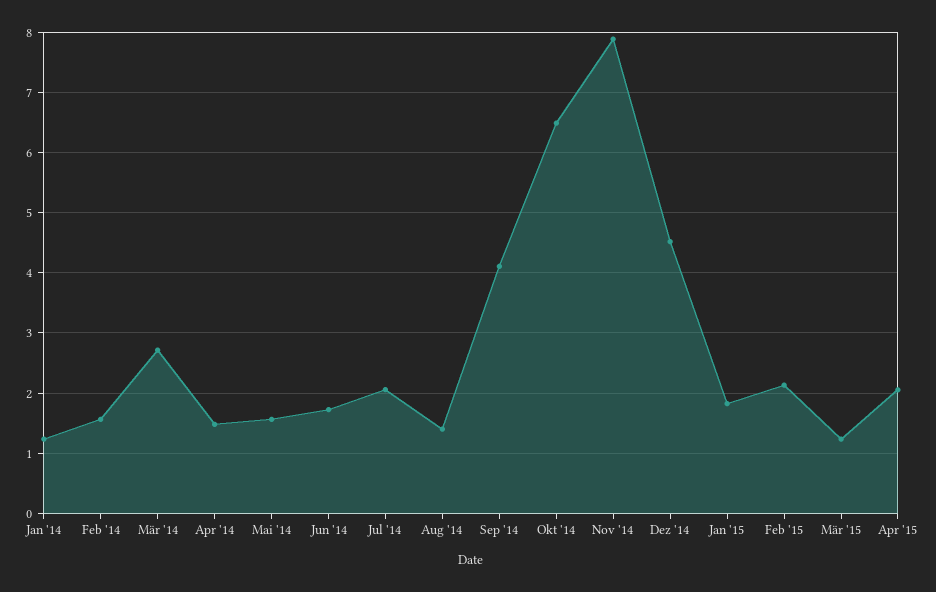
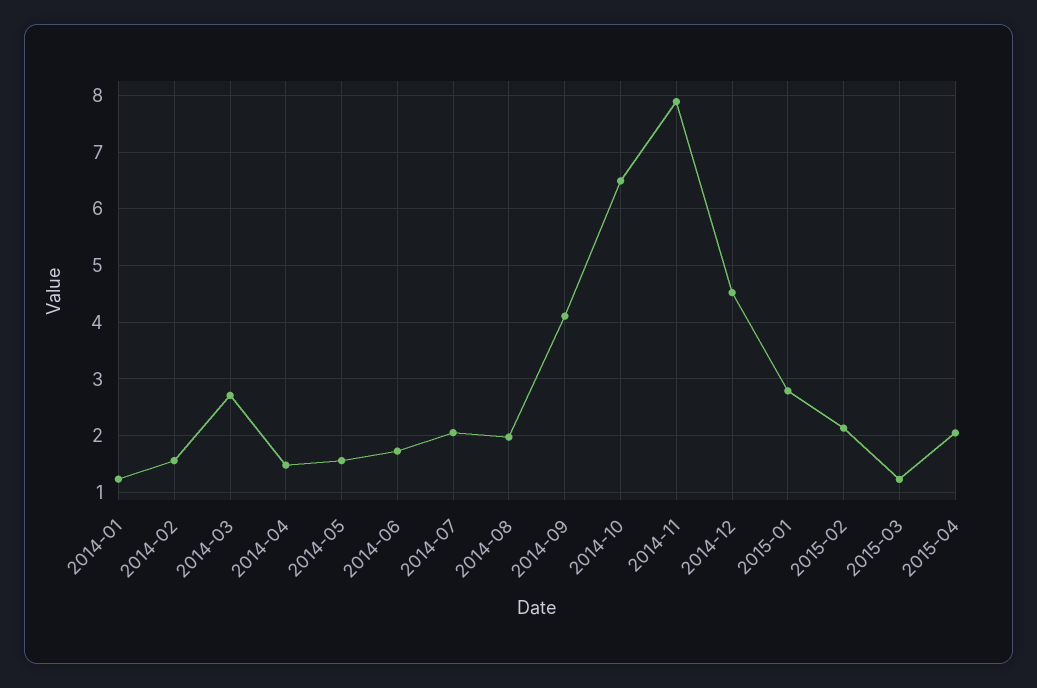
  {
    "Jan '14": 1.2,
    "Feb '14": 1.6,
    "Mär '14": 2.7,
    "Apr '14": 1.5,
    "Mai '14": 1.6,
    "Jun '14": 1.7,
    "Jul '14": 2.1,
-   "Aug '14": 1.4,
+   "Aug '14": 2,
    "Sep '14": 4.1,
    "Okt '14": 6.5,
    "Nov '14": 7.9,
    "Dez '14": 4.5,
-   "Jan '15": 1.8,
+   "Jan '15": 2.8,
    "Feb '15": 2.1,
    "Mär '15": 1.2,
    "Apr '15": 2.1
  }

